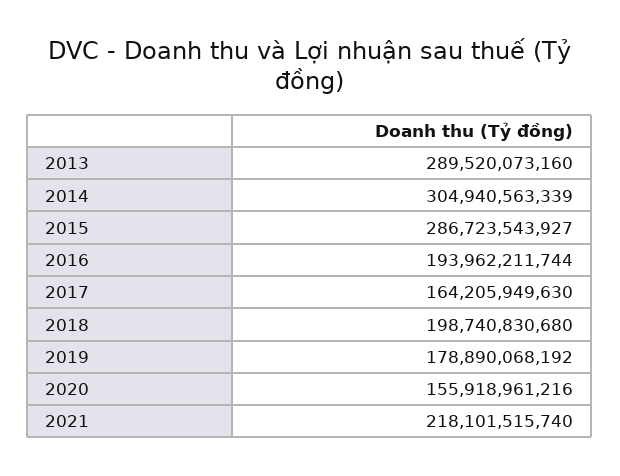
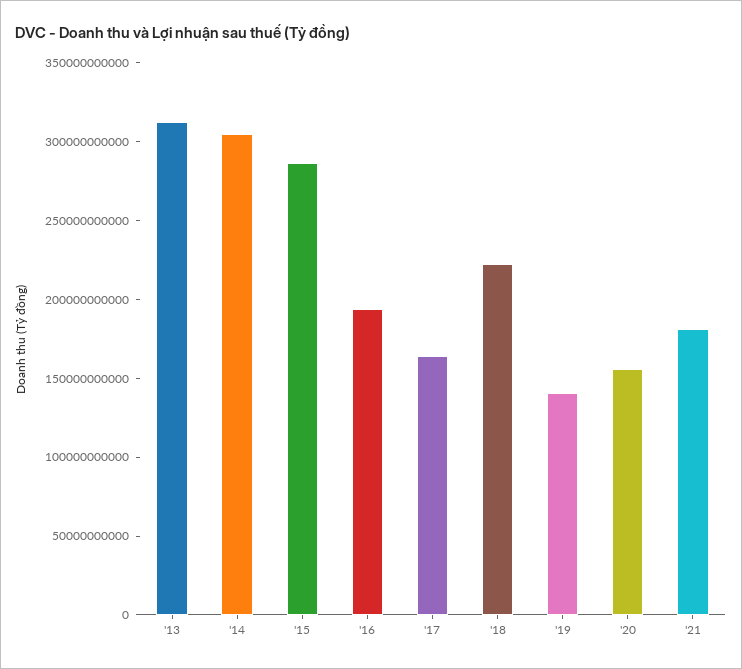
  {
-   "2013": 289520073160,
+   "2013": 310000000000,
    "2014": 304940563339,
    "2015": 286723543927,
    "2016": 193962211744,
    "2017": 164205949630,
-   "2018": 198740830680,
+   "2018": 220000000000,
-   "2019": 178890068192,
+   "2019": 140000000000,
    "2020": 155918961216,
-   "2021": 218101515740
+   "2021": 180000000000
  }

